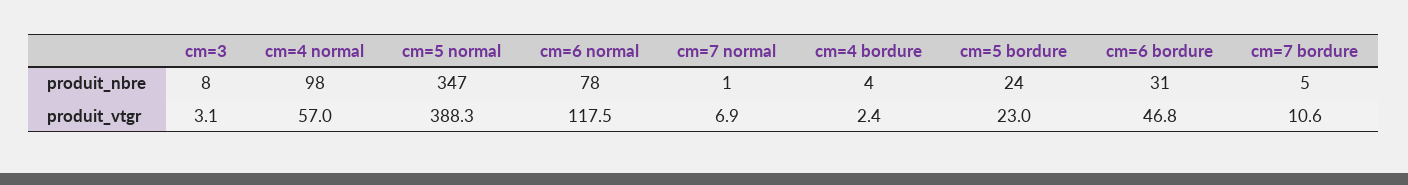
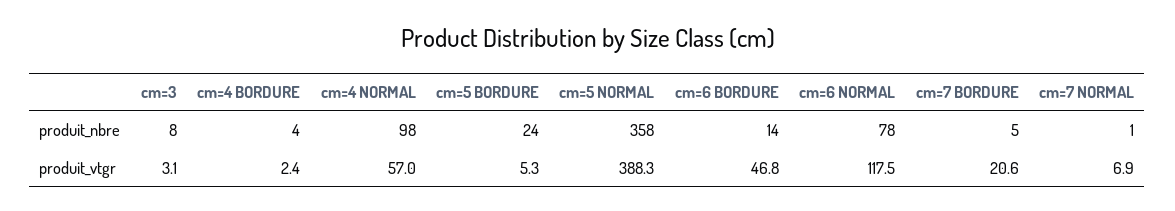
  {
    "cm=3": {
      "produit_nbre": 8,
      "produit_vtgr": 3.1
    },
    "cm=4 normal": {
      "produit_nbre": 98,
      "produit_vtgr": 57
    },
    "cm=5 normal": {
-     "produit_nbre": 347,
+     "produit_nbre": 358,
      "produit_vtgr": 388.3
    },
    "cm=6 normal": {
      "produit_nbre": 78,
      "produit_vtgr": 117.5
    },
    "cm=7 normal": {
      "produit_nbre": 1,
      "produit_vtgr": 6.9
    },
    "cm=4 bordure": {
      "produit_nbre": 4,
      "produit_vtgr": 2.4
    },
    "cm=5 bordure": {
      "produit_nbre": 24,
-     "produit_vtgr": 23
+     "produit_vtgr": 5.3
    },
    "cm=6 bordure": {
-     "produit_nbre": 31,
+     "produit_nbre": 14,
      "produit_vtgr": 46.8
    },
    "cm=7 bordure": {
      "produit_nbre": 5,
-     "produit_vtgr": 10.6
+     "produit_vtgr": 20.6
    }
  }

